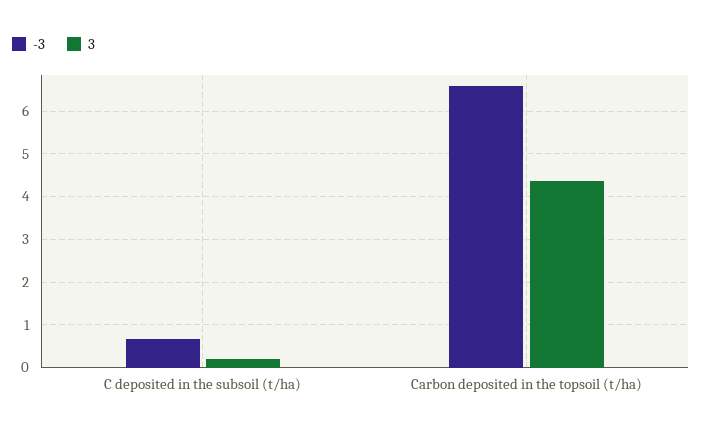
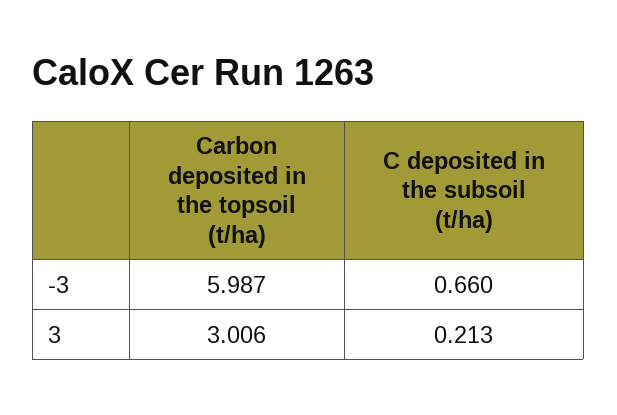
  {
    "-3": {
      "C deposited in the subsoil (t/ha)": 0.66,
-     "Carbon deposited in the topsoil (t/ha)": 6.6
+     "Carbon deposited in the topsoil (t/ha)": 5.987
    },
    "3": {
      "C deposited in the subsoil (t/ha)": 0.213,
-     "Carbon deposited in the topsoil (t/ha)": 4.4
+     "Carbon deposited in the topsoil (t/ha)": 3.006
    }
  }

